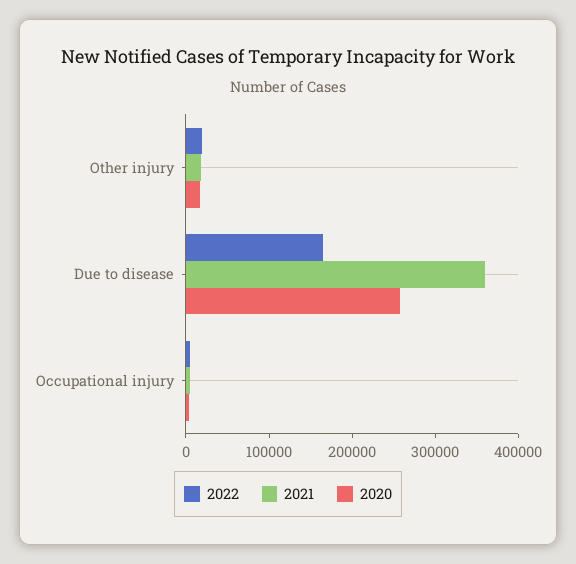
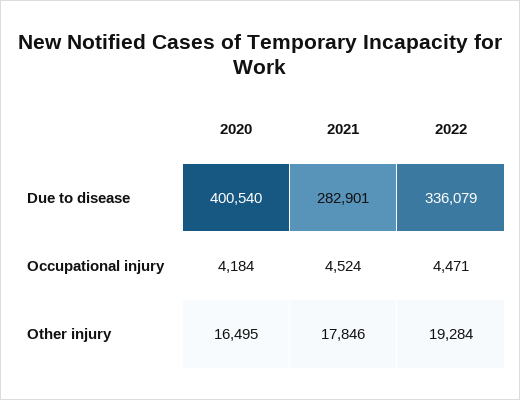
  {
    "2022": {
      "Other injury": 19284,
-     "Due to disease": 160000,
+     "Due to disease": 336079,
      "Occupational injury": 4471
    },
    "2021": {
      "Other injury": 17846,
-     "Due to disease": 360000,
+     "Due to disease": 282901,
      "Occupational injury": 4524
    },
    "2020": {
      "Other injury": 16495,
-     "Due to disease": 260000,
+     "Due to disease": 400540,
      "Occupational injury": 4184
    }
  }

